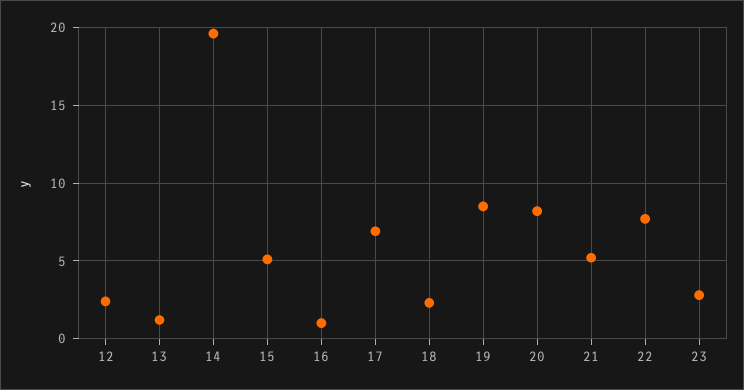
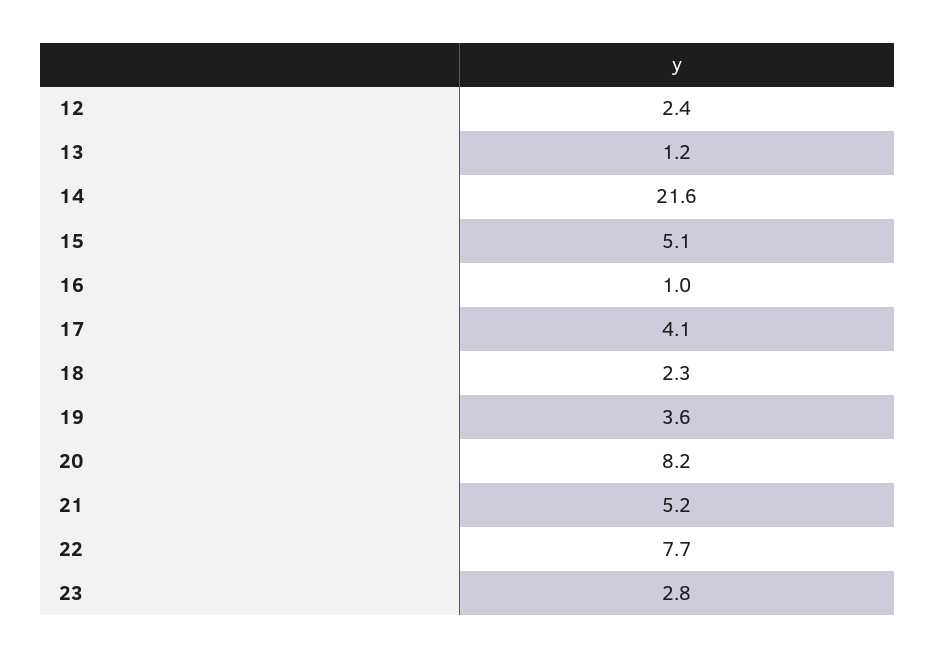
  {
    "12": 2.4,
    "13": 1.2,
-   "14": 19.5,
+   "14": 21.6,
    "15": 5.1,
    "16": 1,
-   "17": 7,
+   "17": 4.1,
    "18": 2.3,
-   "19": 8.5,
+   "19": 3.6,
    "20": 8.2,
    "21": 5.2,
    "22": 7.7,
    "23": 2.8
  }

